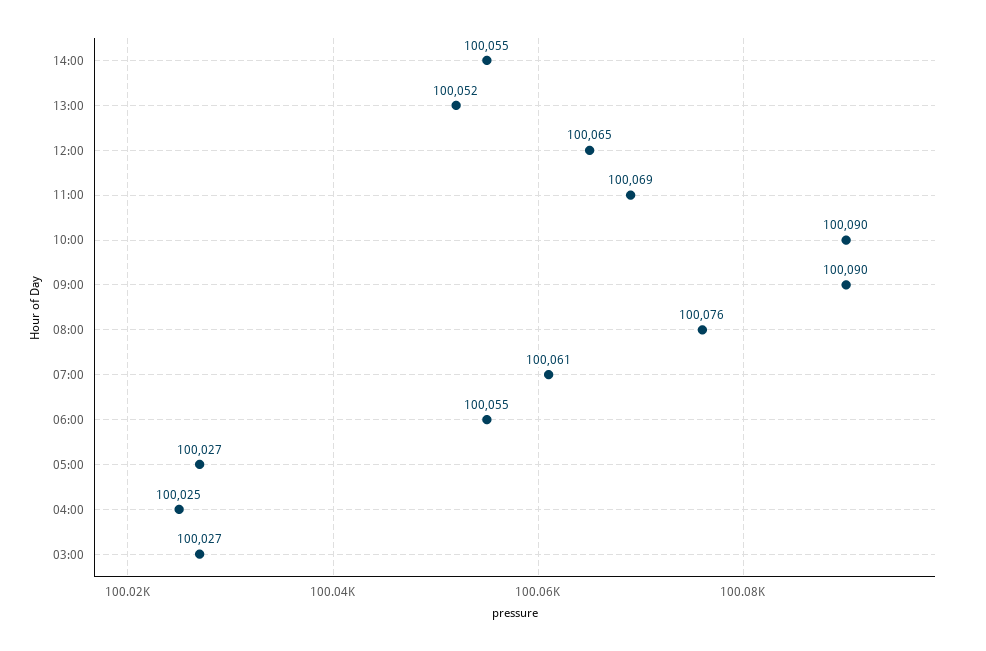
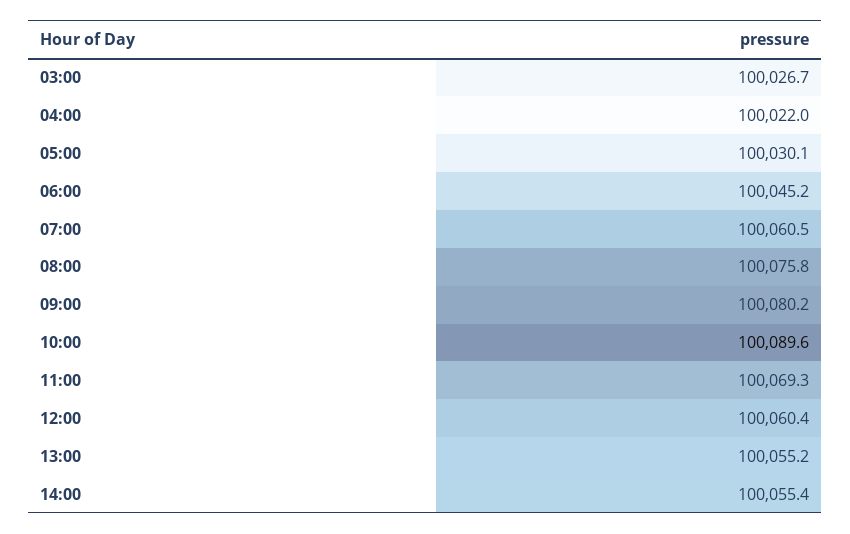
  {
    "14:00": 100055.4,
-   "13:00": 100052,
+   "13:00": 100055.2,
-   "12:00": 100065,
+   "12:00": 100060.4,
    "11:00": 100069.3,
    "10:00": 100089.6,
-   "09:00": 100090,
+   "09:00": 100080.2,
    "08:00": 100075.8,
    "07:00": 100060.5,
-   "06:00": 100055,
+   "06:00": 100045.2,
-   "05:00": 100027,
+   "05:00": 100030.1,
-   "04:00": 100025,
+   "04:00": 100022,
    "03:00": 100026.7
  }

